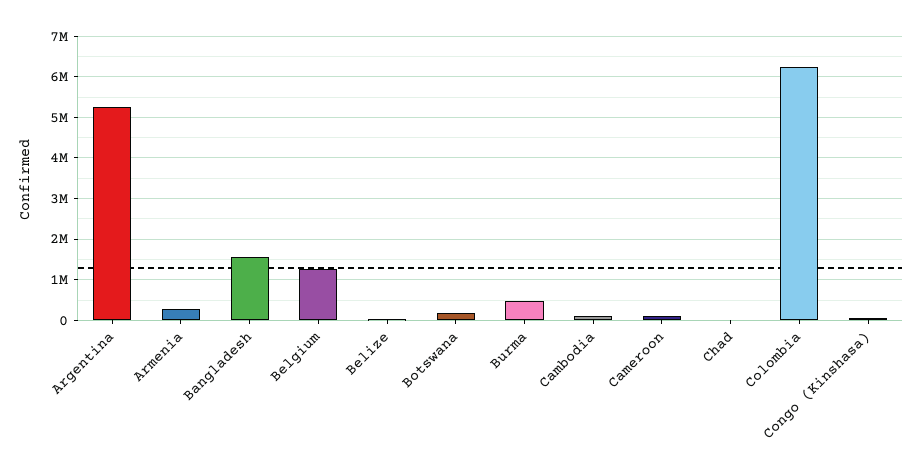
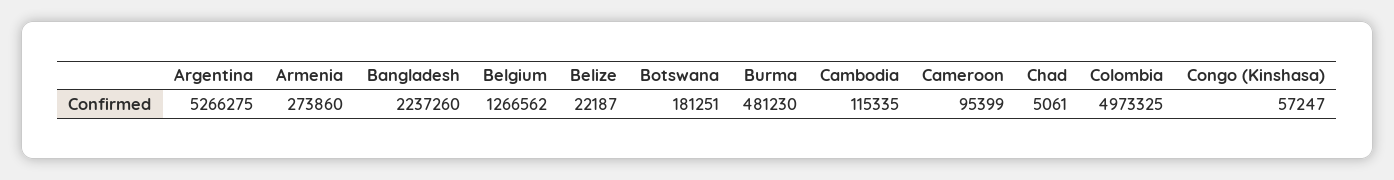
  {
    "Argentina": 5266275,
    "Armenia": 273860,
-   "Bangladesh": 1600000,
+   "Bangladesh": 2237260,
    "Belgium": 1266562,
    "Belize": 22187,
    "Botswana": 181251,
    "Burma": 481230,
    "Cambodia": 115335,
    "Cameroon": 95399,
    "Chad": 5061,
-   "Colombia": 6200000,
+   "Colombia": 4973325,
    "Congo (Kinshasa)": 57247
  }

